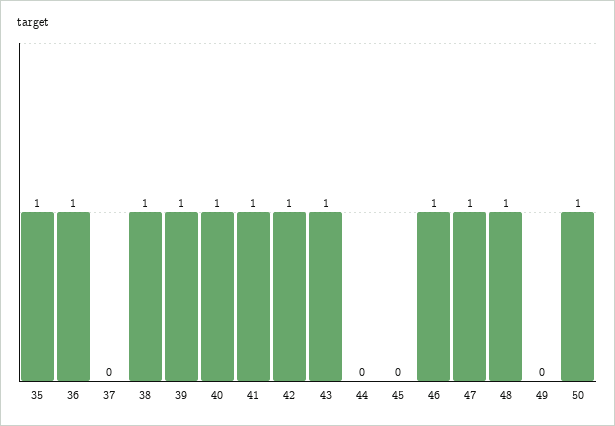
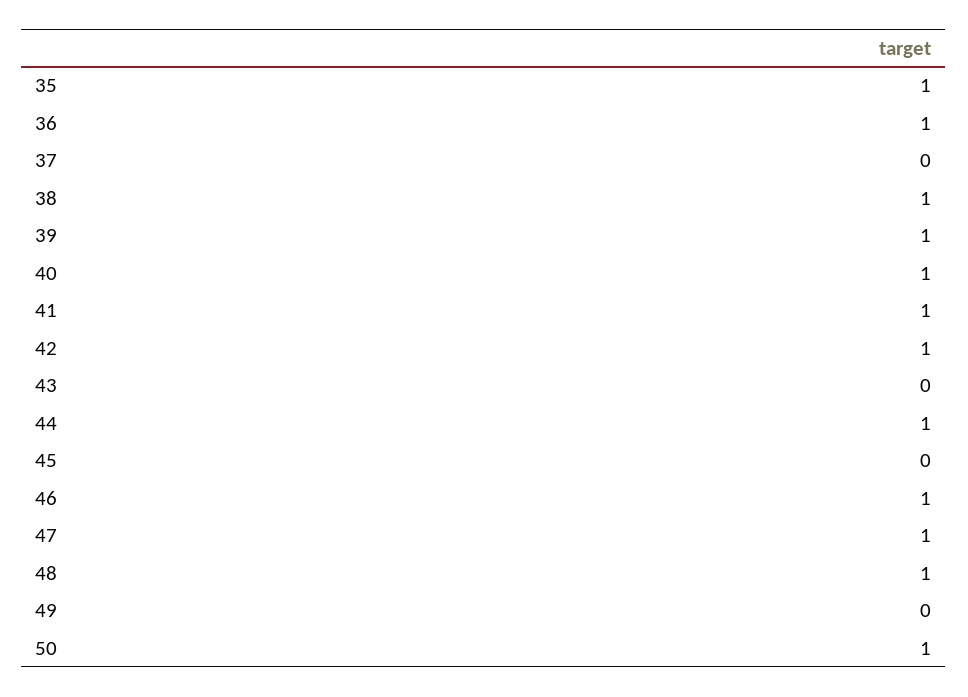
  {
    "35": 1,
    "36": 1,
    "37": 0,
    "38": 1,
    "39": 1,
    "40": 1,
    "41": 1,
    "42": 1,
-   "43": 1,
+   "43": 0,
-   "44": 0,
+   "44": 1,
    "45": 0,
    "46": 1,
    "47": 1,
    "48": 1,
    "49": 0,
    "50": 1
  }

